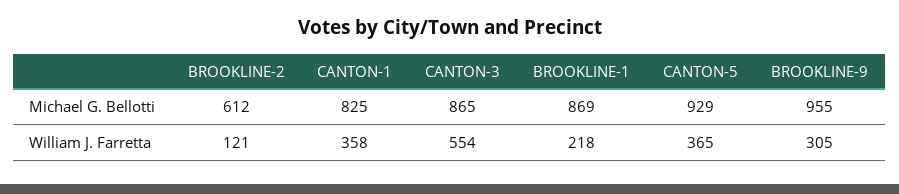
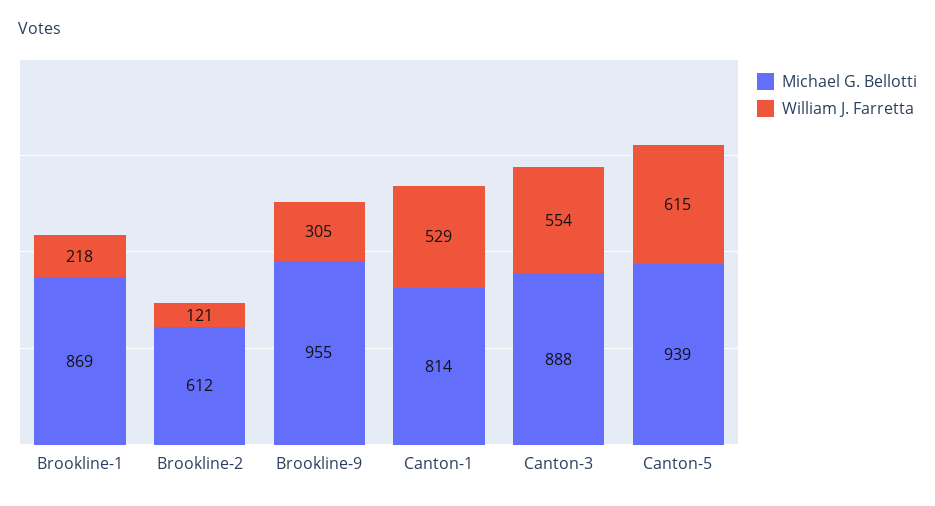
  {
    "Michael G. Bellotti": {
      "BROOKLINE-2": 612,
-     "CANTON-1": 825,
+     "CANTON-1": 814,
-     "CANTON-3": 865,
+     "CANTON-3": 888,
      "BROOKLINE-1": 869,
-     "CANTON-5": 929,
+     "CANTON-5": 939,
      "BROOKLINE-9": 955
    },
    "William J. Farretta": {
      "BROOKLINE-2": 121,
-     "CANTON-1": 358,
+     "CANTON-1": 529,
      "CANTON-3": 554,
      "BROOKLINE-1": 218,
-     "CANTON-5": 365,
+     "CANTON-5": 615,
      "BROOKLINE-9": 305
    }
  }

